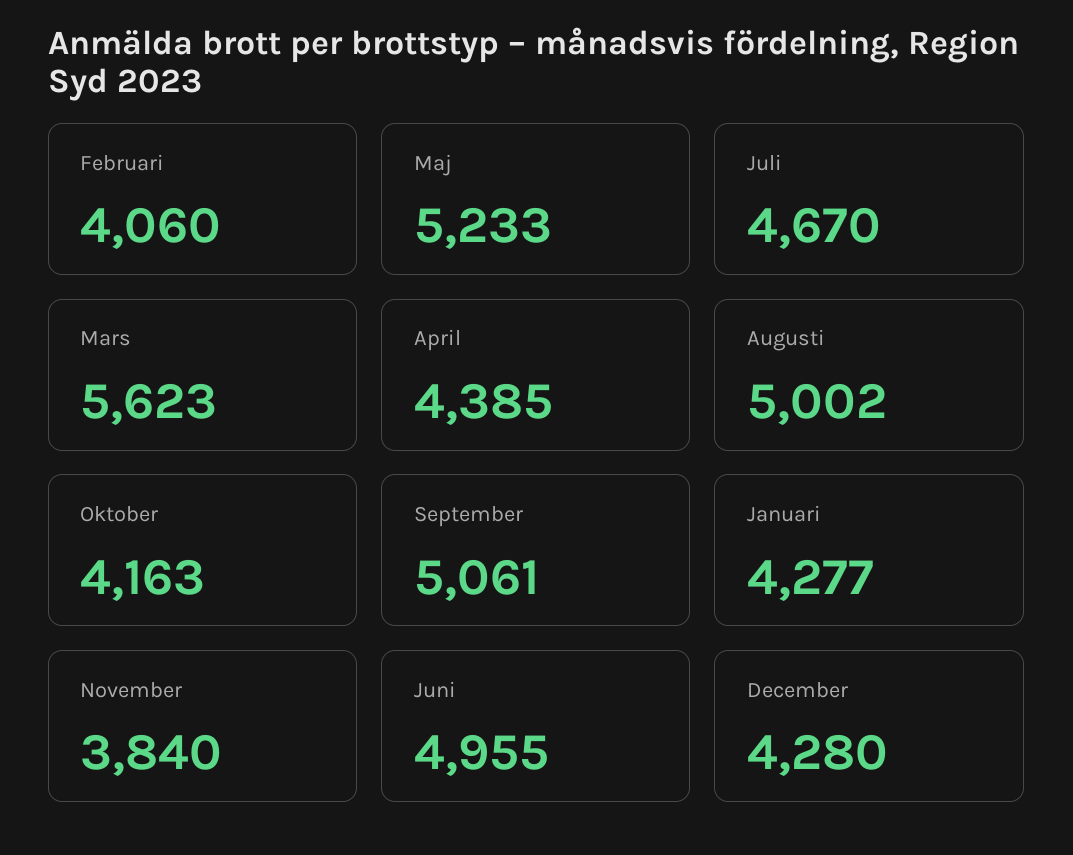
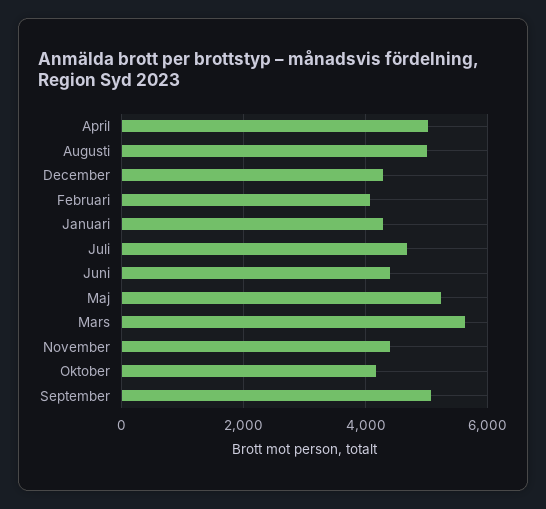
  {
    "Februari": 4060,
    "Maj": 5233,
    "Juli": 4670,
    "Mars": 5623,
-   "April": 4385,
+   "April": 5000,
    "Augusti": 5002,
    "Oktober": 4163,
    "September": 5061,
    "Januari": 4277,
-   "November": 3840,
+   "November": 4400,
-   "Juni": 4955,
+   "Juni": 4400,
    "December": 4280
  }

